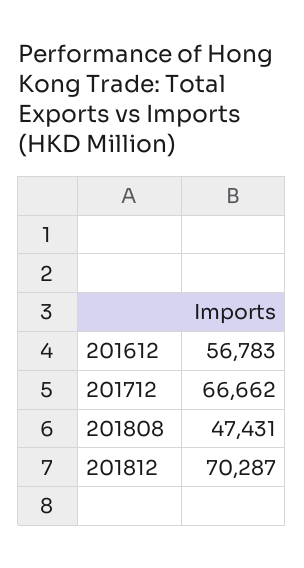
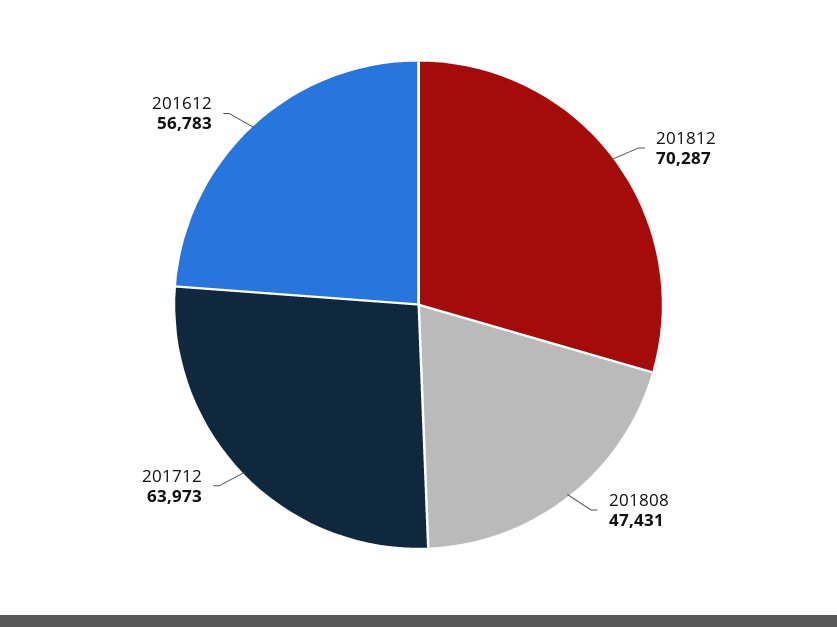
  {
    "201612": 56783,
-   "201712": 66662,
+   "201712": 63973,
    "201808": 47431,
    "201812": 70287
  }

